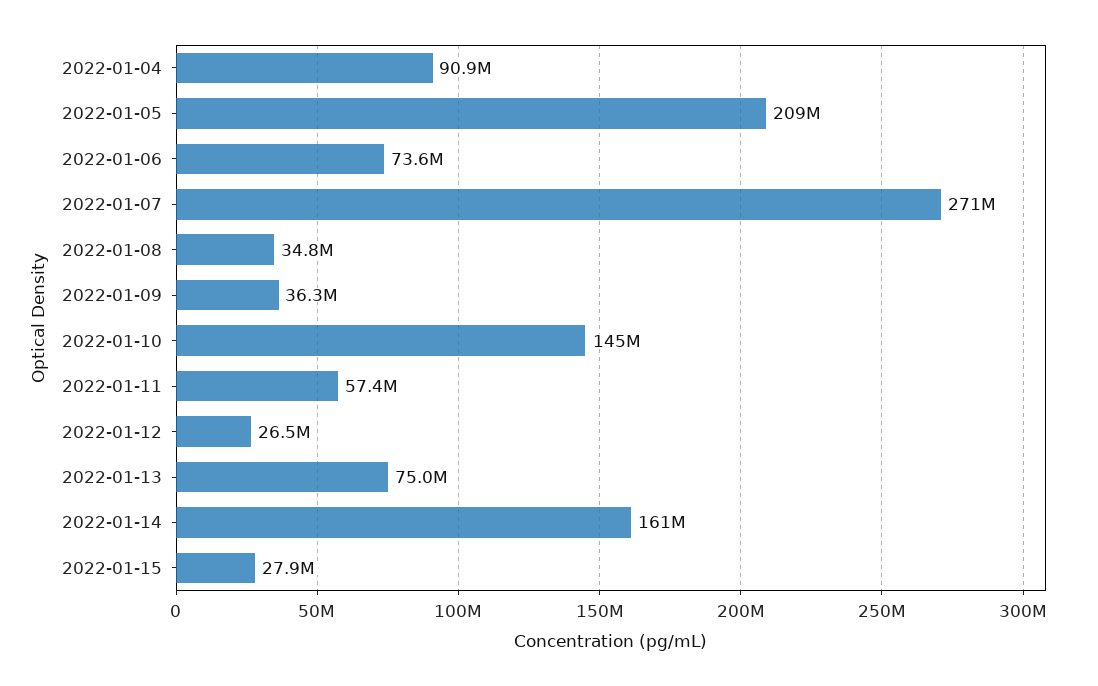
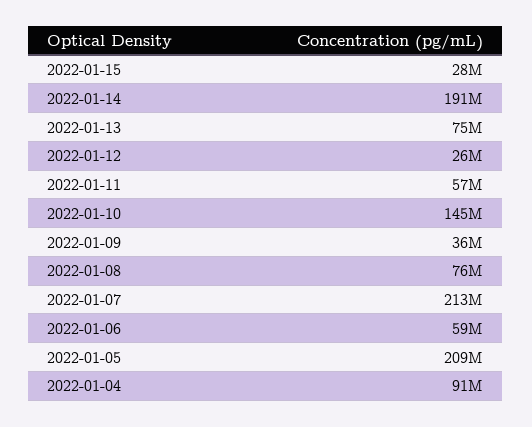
  {
    "2022-01-04": 90900000,
    "2022-01-05": 209000000,
-   "2022-01-06": 73600000,
+   "2022-01-06": 59000000,
-   "2022-01-07": 271000000,
+   "2022-01-07": 213000000,
-   "2022-01-08": 34800000,
+   "2022-01-08": 76000000,
    "2022-01-09": 36300000,
    "2022-01-10": 145000000,
    "2022-01-11": 57400000,
    "2022-01-12": 26500000,
    "2022-01-13": 75000000,
-   "2022-01-14": 161000000,
+   "2022-01-14": 191000000,
    "2022-01-15": 27900000
  }

